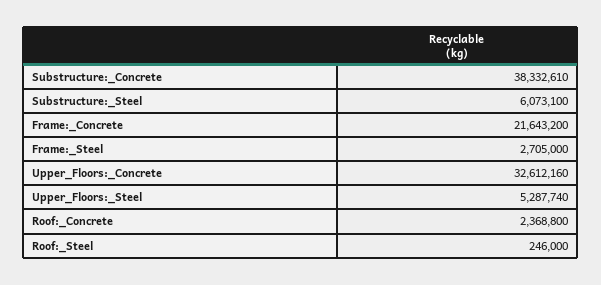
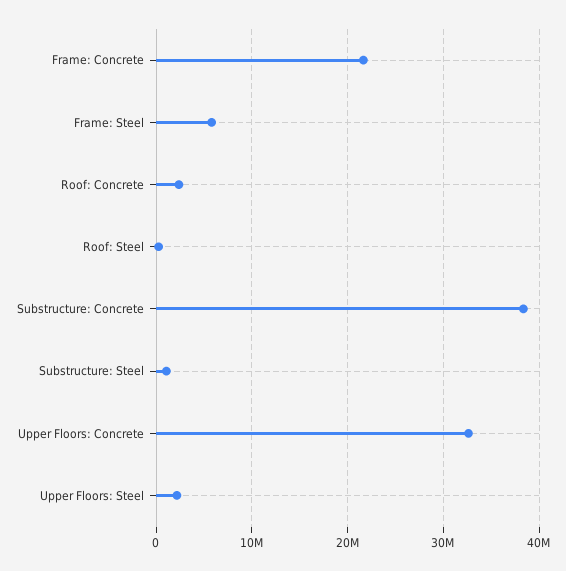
  {
    "Substructure:_Concrete": 38332610,
-   "Substructure:_Steel": 6073100,
+   "Substructure:_Steel": 1000000,
    "Frame:_Concrete": 21643200,
-   "Frame:_Steel": 2705000,
+   "Frame:_Steel": 6000000,
    "Upper_Floors:_Concrete": 32612160,
-   "Upper_Floors:_Steel": 5287740,
+   "Upper_Floors:_Steel": 2000000,
    "Roof:_Concrete": 2368800,
    "Roof:_Steel": 246000
  }

